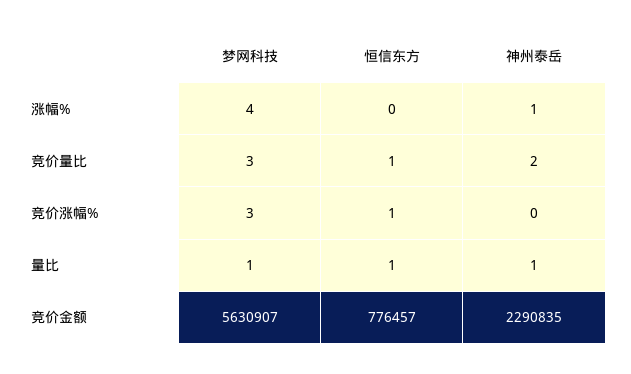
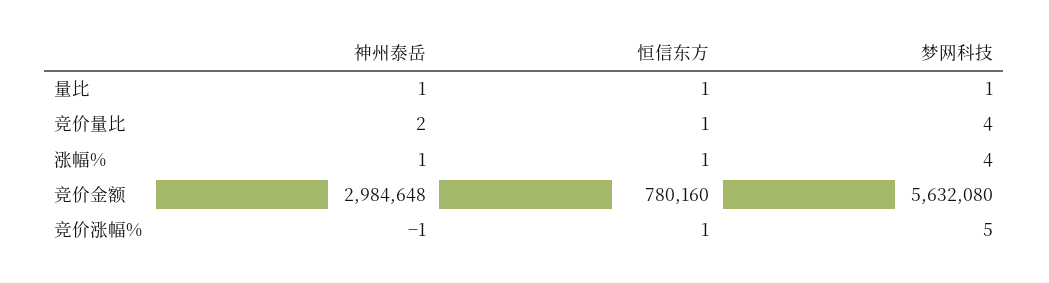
  {
    "梦网科技": {
      "涨幅%": 4,
-     "竞价量比": 3,
+     "竞价量比": 4,
-     "竞价涨幅%": 3,
+     "竞价涨幅%": 5,
      "量比": 1,
-     "竞价金额": 5630907
+     "竞价金额": 5632080
    },
    "恒信东方": {
-     "涨幅%": 0,
+     "涨幅%": 1,
      "竞价量比": 1,
      "竞价涨幅%": 1,
      "量比": 1,
-     "竞价金额": 776457
+     "竞价金额": 780160
    },
    "神州泰岳": {
      "涨幅%": 1,
      "竞价量比": 2,
-     "竞价涨幅%": 0,
+     "竞价涨幅%": -1,
      "量比": 1,
-     "竞价金额": 2290835
+     "竞价金额": 2984648
    }
  }

